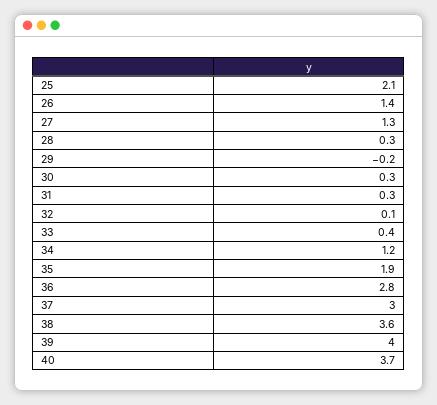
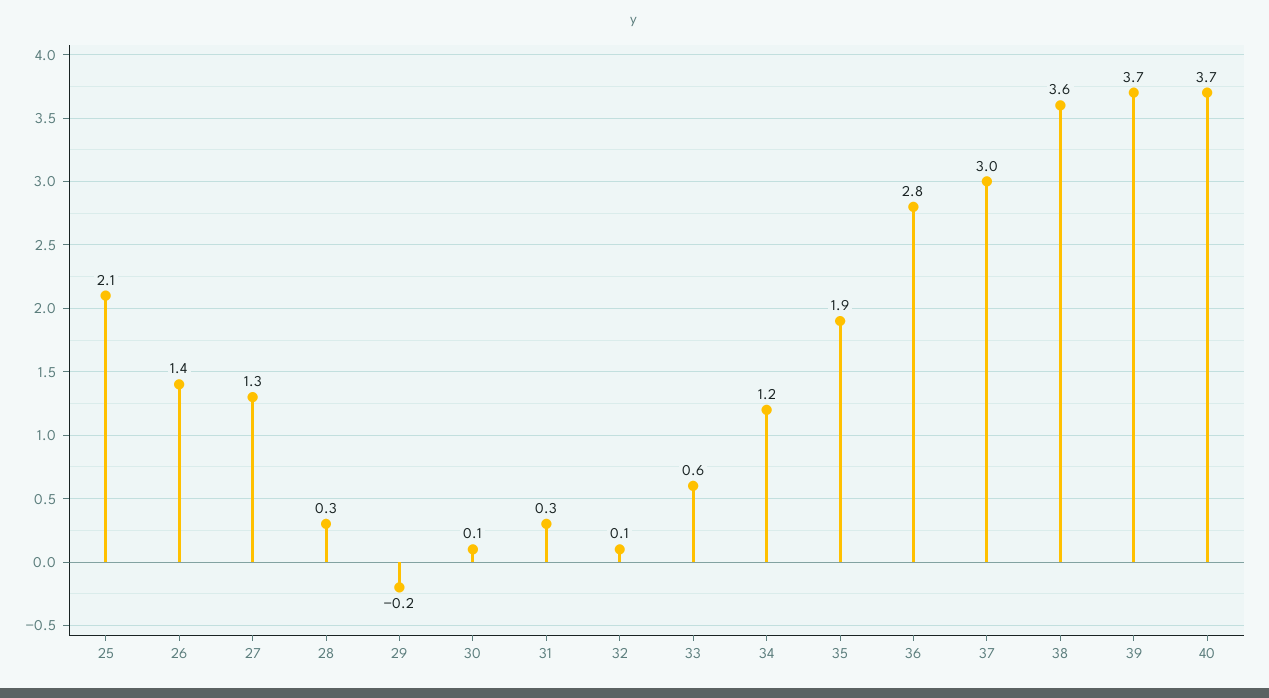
  {
    "25": 2.1,
    "26": 1.4,
    "27": 1.3,
    "28": 0.3,
    "29": -0.2,
-   "30": 0.3,
+   "30": 0.1,
    "31": 0.3,
    "32": 0.1,
-   "33": 0.4,
+   "33": 0.6,
    "34": 1.2,
    "35": 1.9,
    "36": 2.8,
    "37": 3,
    "38": 3.6,
-   "39": 4,
+   "39": 3.7,
    "40": 3.7
  }

